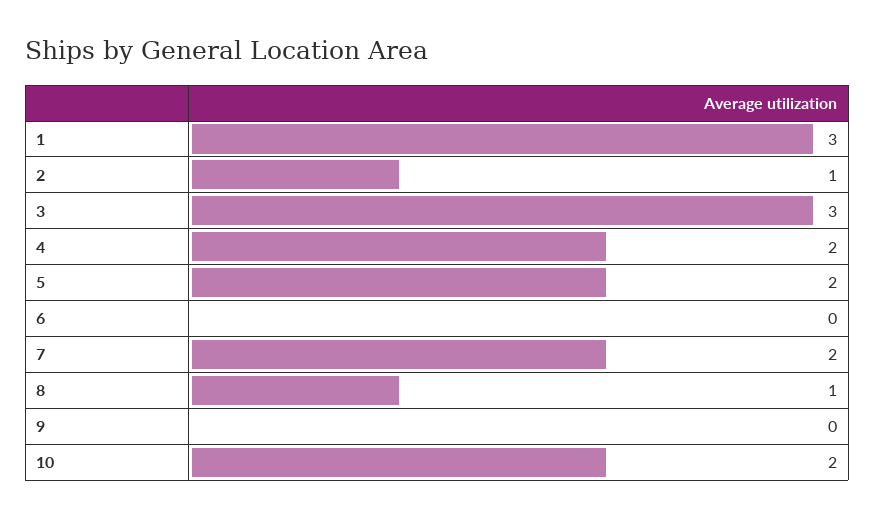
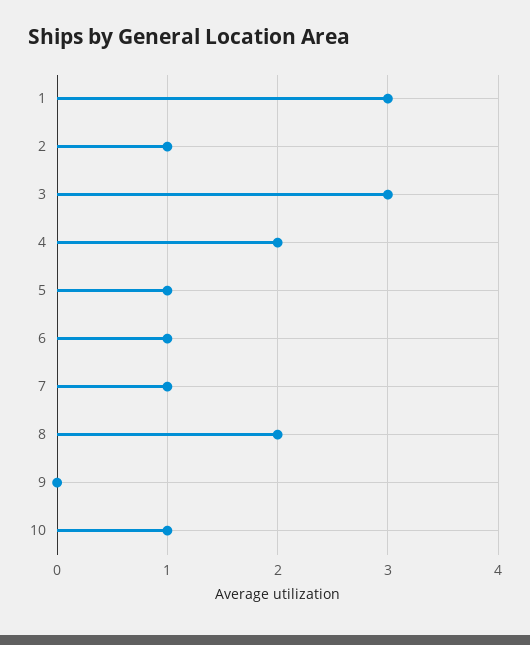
  {
    "1": 3,
    "2": 1,
    "3": 3,
    "4": 2,
-   "5": 2,
+   "5": 1,
-   "6": 0,
+   "6": 1,
-   "7": 2,
+   "7": 1,
-   "8": 1,
+   "8": 2,
    "9": 0,
-   "10": 2
+   "10": 1
  }

